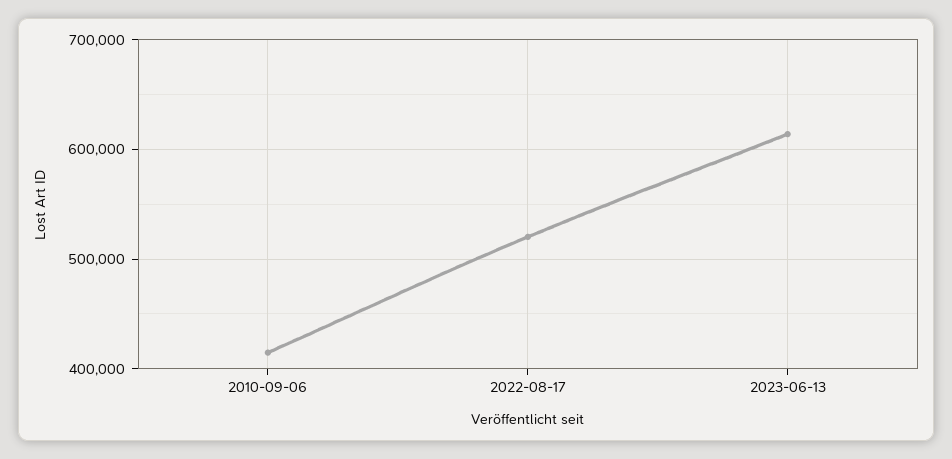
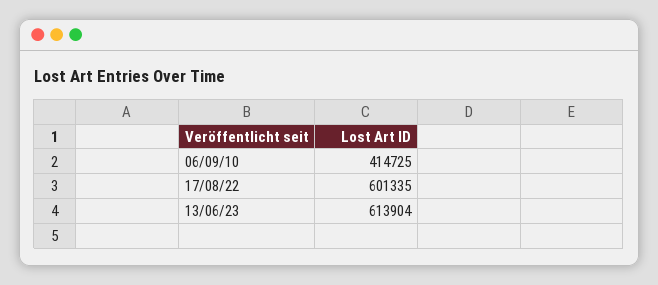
  {
    "2010-09-06": 414725,
-   "2022-08-17": 520000,
+   "2022-08-17": 601335,
    "2023-06-13": 613904
  }

